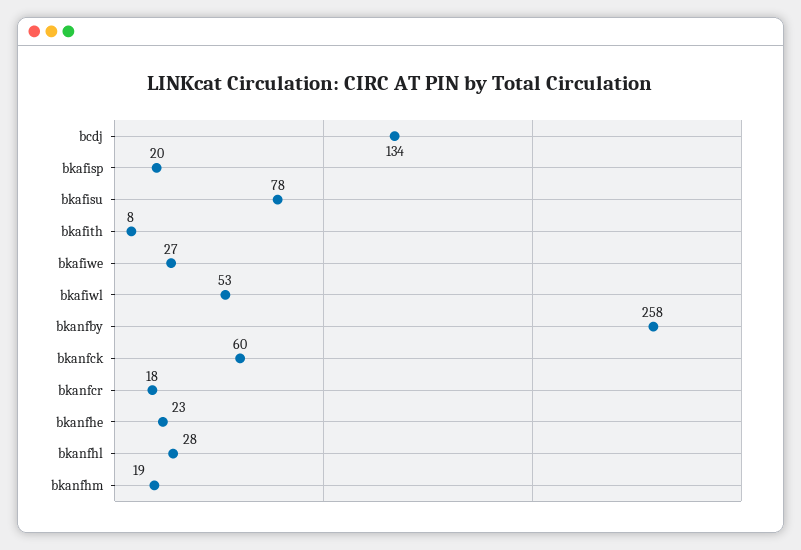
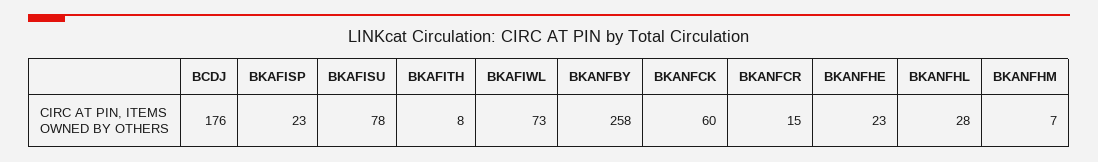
  {
-   "bcdj": 134,
+   "bcdj": 176,
-   "bkafisp": 20,
+   "bkafisp": 23,
    "bkafisu": 78,
    "bkafith": 8,
-   "bkafiwe": 27,
-   "bkafiwl": 53,
+   "bkafiwl": 73,
    "bkanfby": 258,
    "bkanfck": 60,
-   "bkanfcr": 18,
+   "bkanfcr": 15,
    "bkanfhe": 23,
    "bkanfhl": 28,
-   "bkanfhm": 19
+   "bkanfhm": 7
  }

